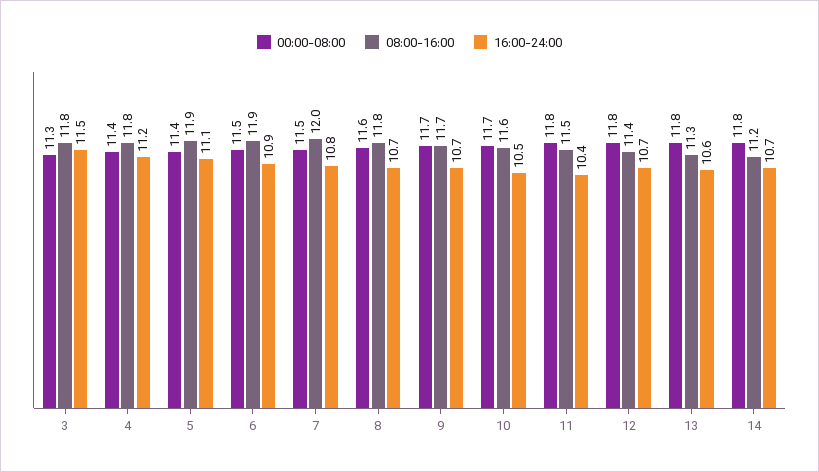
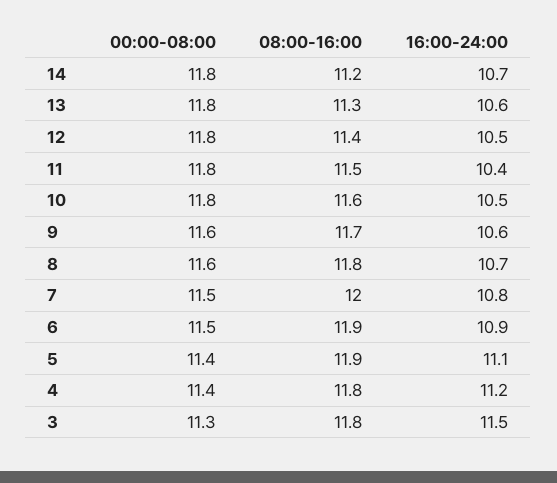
  {
    "00:00-08:00": {
      "3": 11.3,
      "4": 11.4,
      "5": 11.4,
      "6": 11.5,
      "7": 11.5,
      "8": 11.6,
-     "9": 11.7,
+     "9": 11.6,
-     "10": 11.7,
+     "10": 11.8,
      "11": 11.8,
      "12": 11.8,
      "13": 11.8,
      "14": 11.8
    },
    "08:00-16:00": {
      "3": 11.8,
      "4": 11.8,
      "5": 11.9,
      "6": 11.9,
      "7": 12,
      "8": 11.8,
      "9": 11.7,
      "10": 11.6,
      "11": 11.5,
      "12": 11.4,
      "13": 11.3,
      "14": 11.2
    },
    "16:00-24:00": {
      "3": 11.5,
      "4": 11.2,
      "5": 11.1,
      "6": 10.9,
      "7": 10.8,
      "8": 10.7,
-     "9": 10.7,
+     "9": 10.6,
      "10": 10.5,
      "11": 10.4,
-     "12": 10.7,
+     "12": 10.5,
      "13": 10.6,
      "14": 10.7
    }
  }

